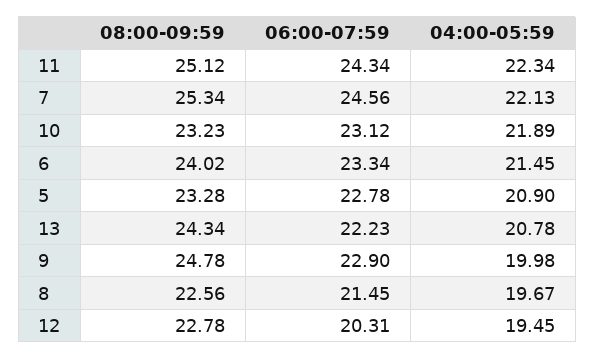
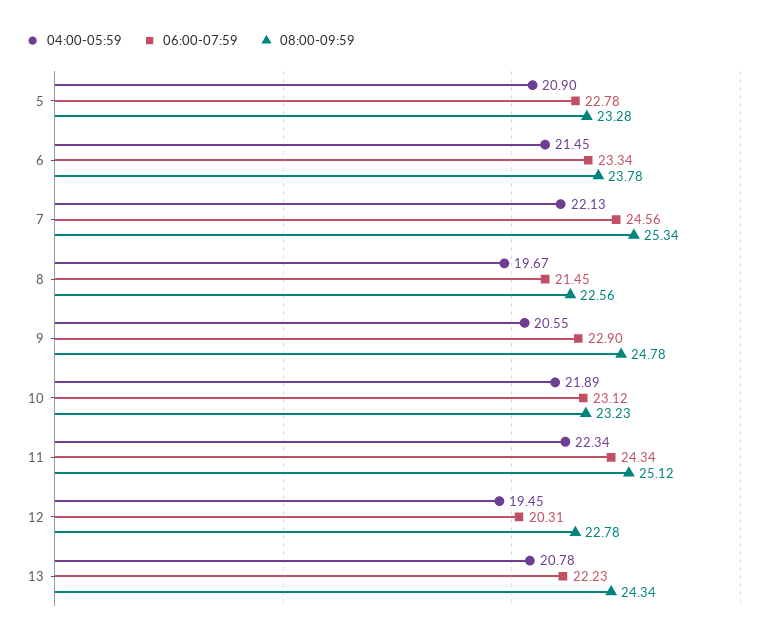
  {
    "08:00-09:59": {
      "11": 25.12,
      "7": 25.34,
      "10": 23.23,
-     "6": 24.02,
+     "6": 23.78,
      "5": 23.28,
      "13": 24.34,
      "9": 24.78,
      "8": 22.56,
      "12": 22.78
    },
    "06:00-07:59": {
      "11": 24.34,
      "7": 24.56,
      "10": 23.12,
      "6": 23.34,
      "5": 22.78,
      "13": 22.23,
      "9": 22.9,
      "8": 21.45,
      "12": 20.31
    },
    "04:00-05:59": {
      "11": 22.34,
      "7": 22.13,
      "10": 21.89,
      "6": 21.45,
      "5": 20.9,
      "13": 20.78,
-     "9": 19.98,
+     "9": 20.55,
      "8": 19.67,
      "12": 19.45
    }
  }

